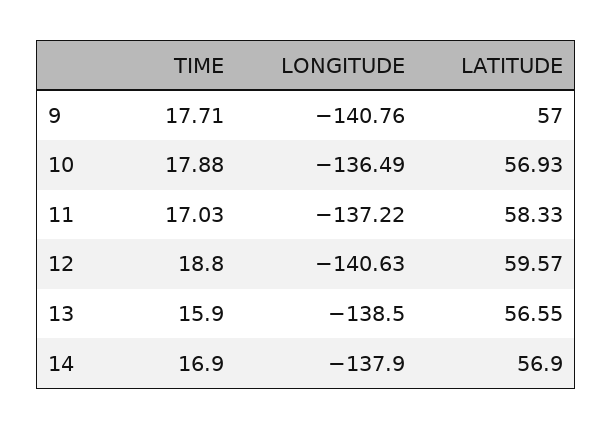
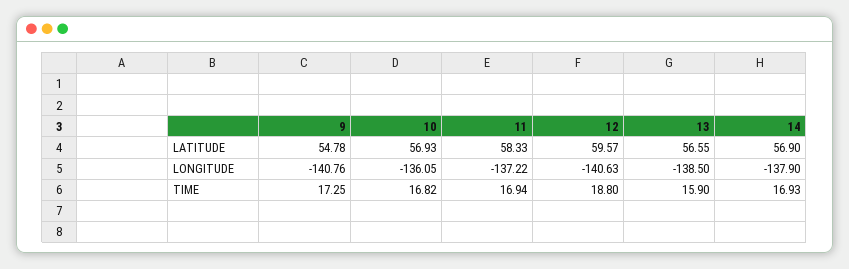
  {
    "TIME": {
-     "9": 17.71,
+     "9": 17.25,
-     "10": 17.88,
+     "10": 16.82,
-     "11": 17.03,
+     "11": 16.94,
      "12": 18.8,
      "13": 15.9,
-     "14": 16.9
+     "14": 16.93
    },
    "LONGITUDE": {
      "9": -140.76,
-     "10": -136.49,
+     "10": -136.05,
      "11": -137.22,
      "12": -140.63,
      "13": -138.5,
      "14": -137.9
    },
    "LATITUDE": {
-     "9": 57,
+     "9": 54.78,
      "10": 56.93,
      "11": 58.33,
      "12": 59.57,
      "13": 56.55,
      "14": 56.9
    }
  }

